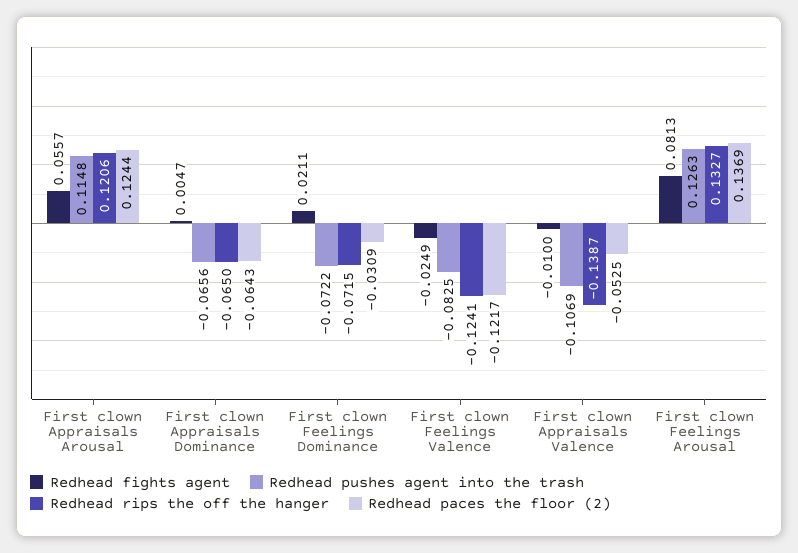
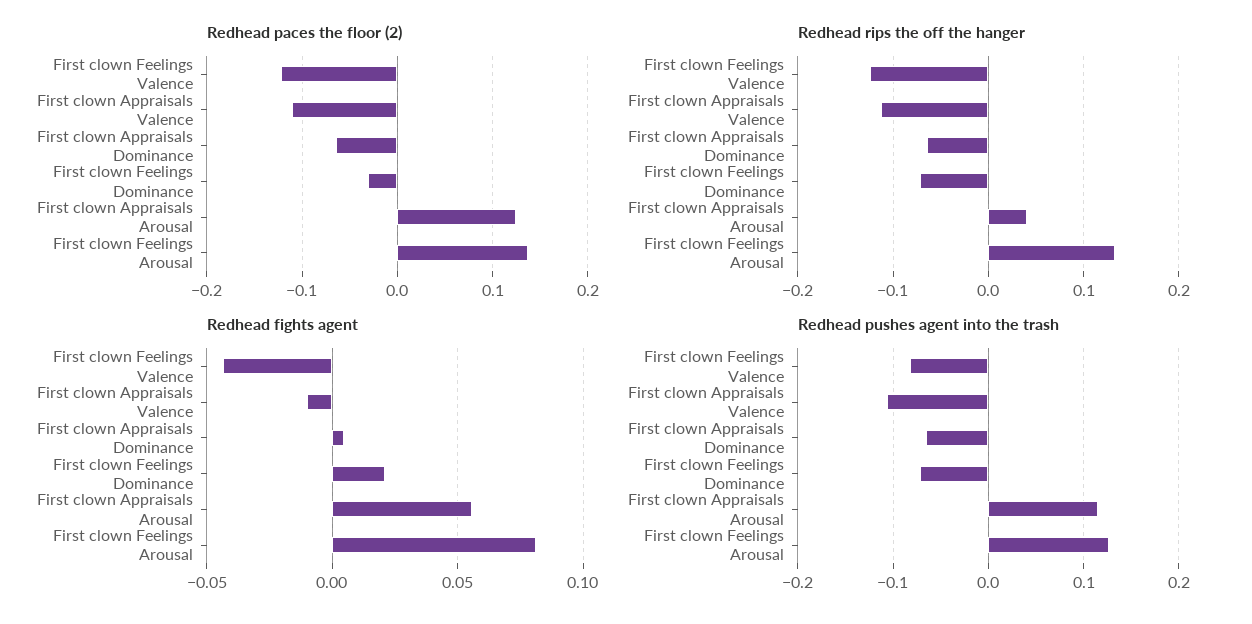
  {
    "Redhead fights agent": {
      "First clown Appraisals Arousal": 0.0557,
      "First clown Appraisals Dominance": 0.0047,
      "First clown Feelings Dominance": 0.0211,
-     "First clown Feelings Valence": -0.0249,
+     "First clown Feelings Valence": -0.045,
      "First clown Appraisals Valence": -0.01,
      "First clown Feelings Arousal": 0.0813
    },
    "Redhead pushes agent into the trash": {
      "First clown Appraisals Arousal": 0.1148,
      "First clown Appraisals Dominance": -0.0656,
      "First clown Feelings Dominance": -0.0722,
      "First clown Feelings Valence": -0.0825,
      "First clown Appraisals Valence": -0.1069,
      "First clown Feelings Arousal": 0.1263
    },
    "Redhead rips the off the hanger": {
-     "First clown Appraisals Arousal": 0.1206,
+     "First clown Appraisals Arousal": 0.04,
      "First clown Appraisals Dominance": -0.065,
      "First clown Feelings Dominance": -0.0715,
      "First clown Feelings Valence": -0.1241,
-     "First clown Appraisals Valence": -0.1387,
+     "First clown Appraisals Valence": -0.11,
      "First clown Feelings Arousal": 0.1327
    },
    "Redhead paces the floor (2)": {
      "First clown Appraisals Arousal": 0.1244,
      "First clown Appraisals Dominance": -0.0643,
      "First clown Feelings Dominance": -0.0309,
      "First clown Feelings Valence": -0.1217,
-     "First clown Appraisals Valence": -0.0525,
+     "First clown Appraisals Valence": -0.11,
      "First clown Feelings Arousal": 0.1369
    }
  }

